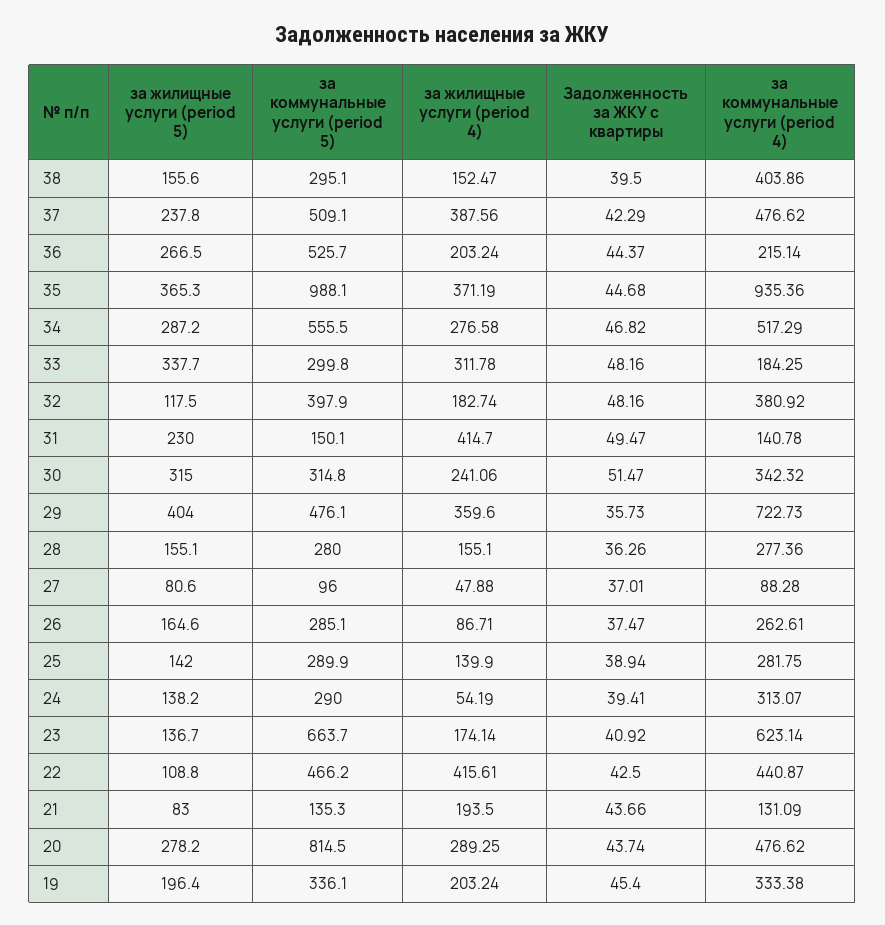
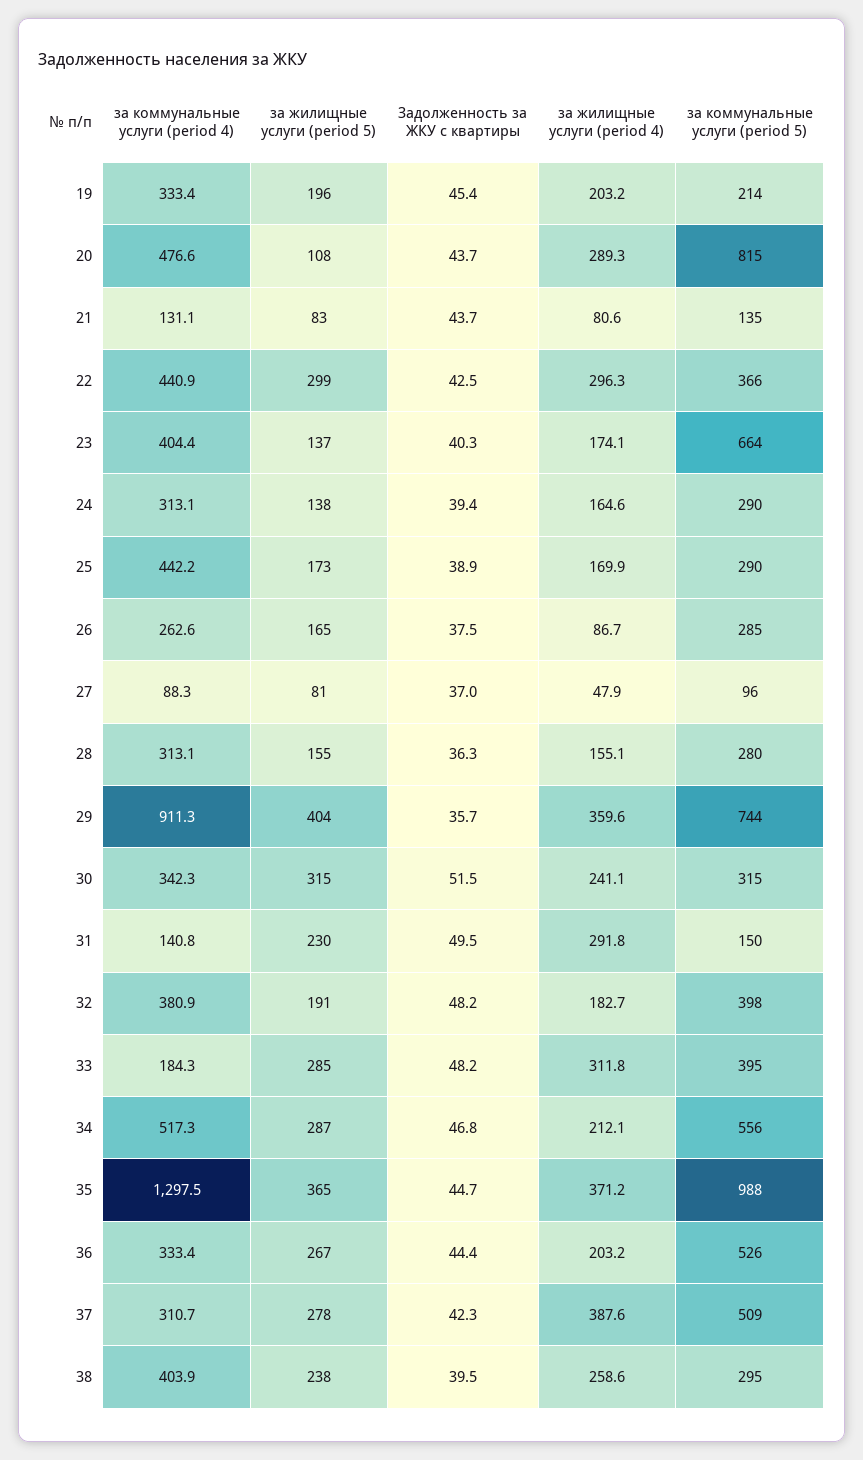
  {
    "за жилищные услуги (period 5)": {
-     "38": 155.6,
+     "38": 238,
-     "37": 237.8,
+     "37": 278,
      "36": 266.5,
      "35": 365.3,
      "34": 287.2,
-     "33": 337.7,
+     "33": 285,
-     "32": 117.5,
+     "32": 191,
      "31": 230,
      "30": 315,
      "29": 404,
      "28": 155.1,
      "27": 80.6,
      "26": 164.6,
-     "25": 142,
+     "25": 173,
      "24": 138.2,
      "23": 136.7,
-     "22": 108.8,
+     "22": 299,
      "21": 83,
-     "20": 278.2,
+     "20": 108,
      "19": 196.4
    },
    "за коммунальные услуги (period 5)": {
      "38": 295.1,
      "37": 509.1,
      "36": 525.7,
      "35": 988.1,
      "34": 555.5,
-     "33": 299.8,
+     "33": 395,
      "32": 397.9,
      "31": 150.1,
      "30": 314.8,
-     "29": 476.1,
+     "29": 744,
      "28": 280,
      "27": 96,
      "26": 285.1,
      "25": 289.9,
      "24": 290,
      "23": 663.7,
-     "22": 466.2,
+     "22": 366,
      "21": 135.3,
      "20": 814.5,
-     "19": 336.1
+     "19": 214
    },
    "за жилищные услуги (period 4)": {
-     "38": 152.47,
+     "38": 258.6,
      "37": 387.56,
      "36": 203.24,
      "35": 371.19,
-     "34": 276.58,
+     "34": 212.1,
      "33": 311.78,
      "32": 182.74,
-     "31": 414.7,
+     "31": 291.8,
      "30": 241.06,
      "29": 359.6,
      "28": 155.1,
      "27": 47.88,
      "26": 86.71,
-     "25": 139.9,
+     "25": 169.9,
-     "24": 54.19,
+     "24": 164.6,
      "23": 174.14,
-     "22": 415.61,
+     "22": 296.3,
-     "21": 193.5,
+     "21": 80.6,
      "20": 289.25,
      "19": 203.24
    },
    "Задолженность за ЖКУ с квартиры": {
      "38": 39.5,
      "37": 42.29,
      "36": 44.37,
      "35": 44.68,
      "34": 46.82,
      "33": 48.16,
      "32": 48.16,
      "31": 49.47,
      "30": 51.47,
      "29": 35.73,
      "28": 36.26,
      "27": 37.01,
      "26": 37.47,
      "25": 38.94,
      "24": 39.41,
-     "23": 40.92,
+     "23": 40.3,
      "22": 42.5,
      "21": 43.66,
      "20": 43.74,
      "19": 45.4
    },
    "за коммунальные услуги (period 4)": {
      "38": 403.86,
-     "37": 476.62,
+     "37": 310.7,
-     "36": 215.14,
+     "36": 333.4,
-     "35": 935.36,
+     "35": 1297.5,
      "34": 517.29,
      "33": 184.25,
      "32": 380.92,
      "31": 140.78,
      "30": 342.32,
-     "29": 722.73,
+     "29": 911.3,
-     "28": 277.36,
+     "28": 313.1,
      "27": 88.28,
      "26": 262.61,
-     "25": 281.75,
+     "25": 442.2,
      "24": 313.07,
-     "23": 623.14,
+     "23": 404.4,
      "22": 440.87,
      "21": 131.09,
      "20": 476.62,
      "19": 333.38
    }
  }

